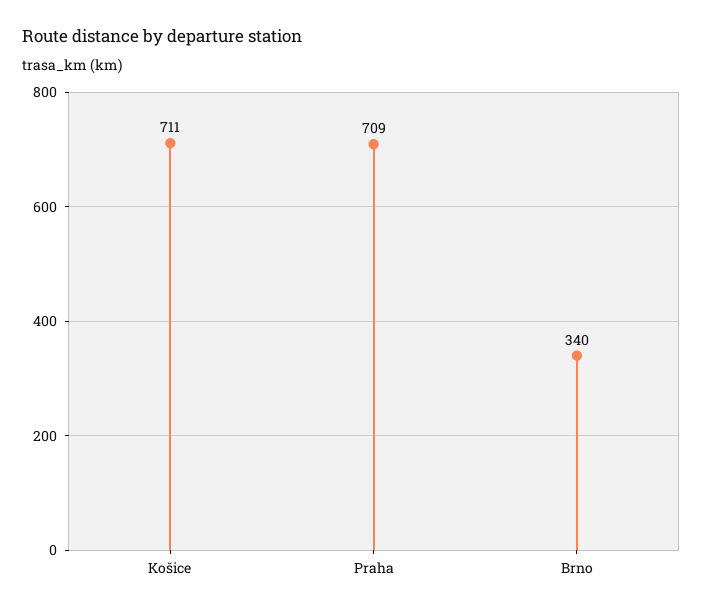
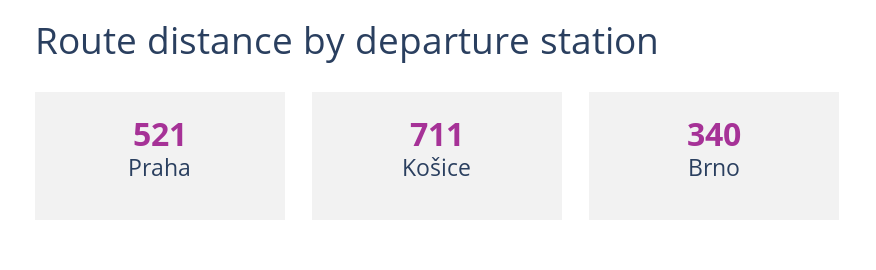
  {
    "Košice": 711,
-   "Praha": 709,
+   "Praha": 521,
    "Brno": 340
  }

